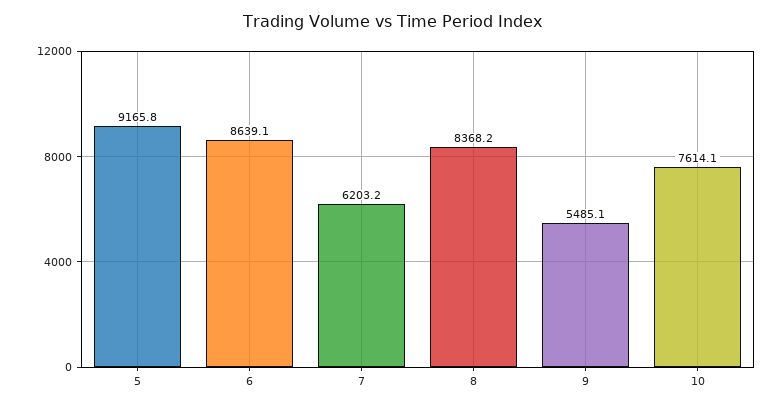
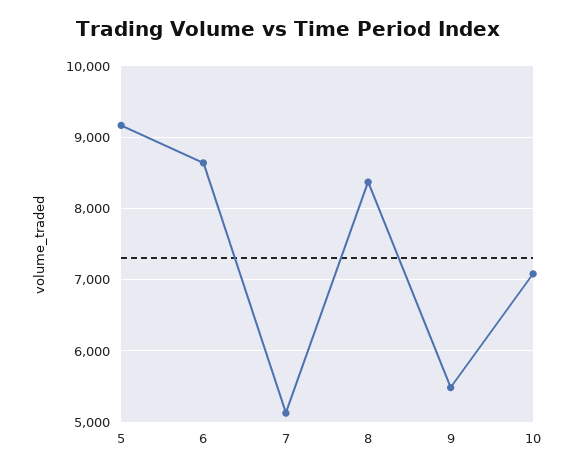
  {
    "5": 9165.8,
    "6": 8639.1,
-   "7": 6203.2,
+   "7": 5100,
    "8": 8368.2,
    "9": 5485.1,
-   "10": 7614.1
+   "10": 7100
  }

